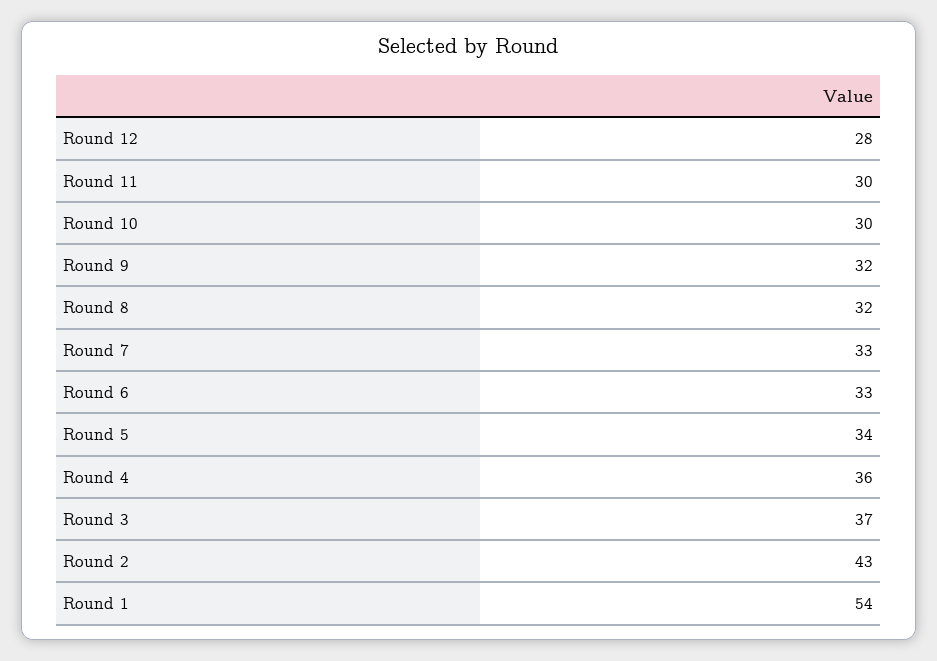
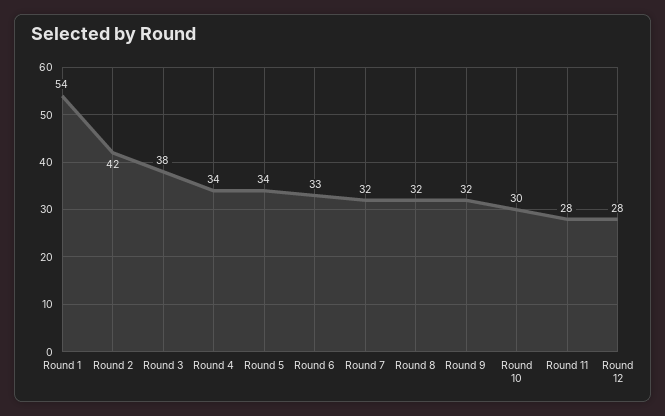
  {
    "Round 12": 28,
-   "Round 11": 30,
+   "Round 11": 28,
    "Round 10": 30,
    "Round 9": 32,
    "Round 8": 32,
-   "Round 7": 33,
+   "Round 7": 32,
    "Round 6": 33,
    "Round 5": 34,
-   "Round 4": 36,
+   "Round 4": 34,
-   "Round 3": 37,
+   "Round 3": 38,
-   "Round 2": 43,
+   "Round 2": 42,
    "Round 1": 54
  }

